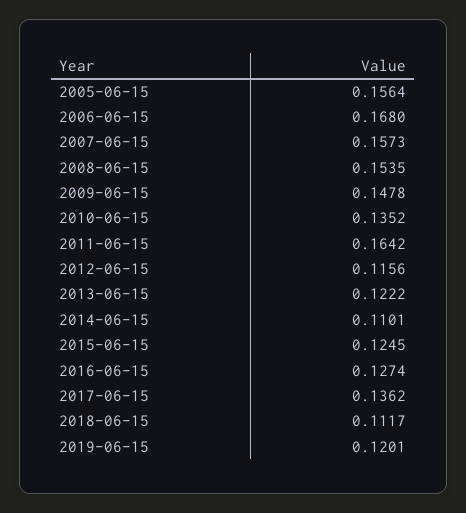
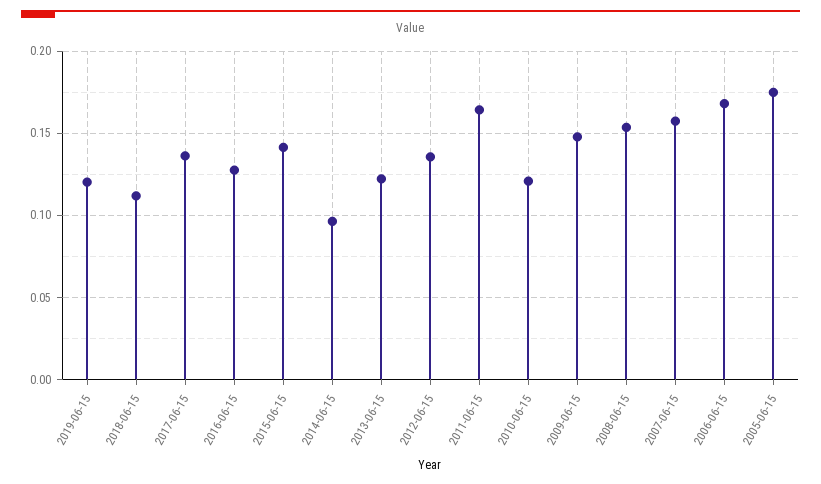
  {
-   "2005-06-15": 0.1564,
+   "2005-06-15": 0.175,
    "2006-06-15": 0.168,
    "2007-06-15": 0.1573,
    "2008-06-15": 0.1535,
    "2009-06-15": 0.1478,
-   "2010-06-15": 0.1352,
+   "2010-06-15": 0.12,
    "2011-06-15": 0.1642,
-   "2012-06-15": 0.1156,
+   "2012-06-15": 0.135,
    "2013-06-15": 0.1222,
-   "2014-06-15": 0.1101,
+   "2014-06-15": 0.095,
-   "2015-06-15": 0.1245,
+   "2015-06-15": 0.14,
    "2016-06-15": 0.1274,
    "2017-06-15": 0.1362,
    "2018-06-15": 0.1117,
    "2019-06-15": 0.1201
  }

